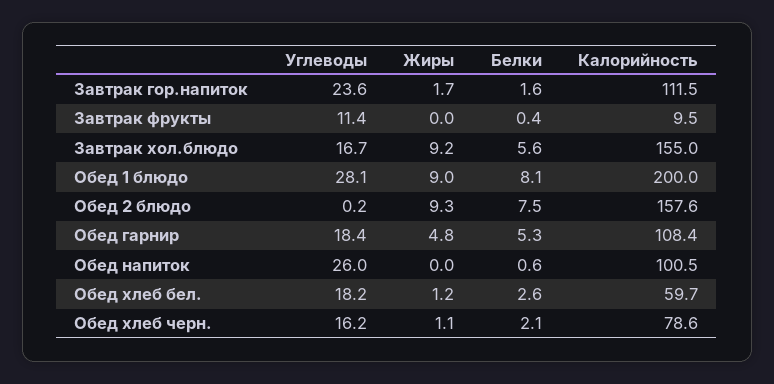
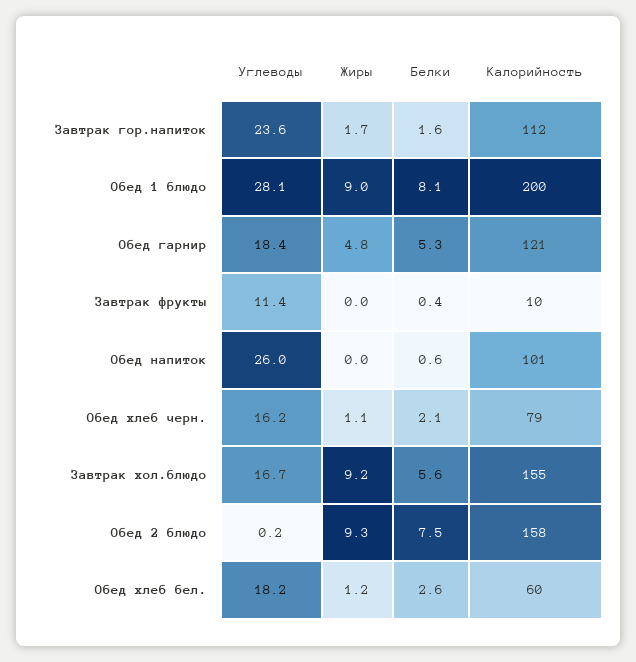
  {
    "Углеводы": {
      "Завтрак гор.напиток": 23.6,
      "Завтрак фрукты": 11.4,
      "Завтрак хол.блюдо": 16.7,
      "Обед 1 блюдо": 28.1,
      "Обед 2 блюдо": 0.2,
      "Обед гарнир": 18.4,
      "Обед напиток": 26,
      "Обед хлеб бел.": 18.2,
      "Обед хлеб черн.": 16.2
    },
    "Жиры": {
      "Завтрак гор.напиток": 1.7,
      "Завтрак фрукты": 0,
      "Завтрак хол.блюдо": 9.2,
      "Обед 1 блюдо": 9,
      "Обед 2 блюдо": 9.3,
      "Обед гарнир": 4.8,
      "Обед напиток": 0,
      "Обед хлеб бел.": 1.2,
      "Обед хлеб черн.": 1.1
    },
    "Белки": {
      "Завтрак гор.напиток": 1.6,
      "Завтрак фрукты": 0.4,
      "Завтрак хол.блюдо": 5.6,
      "Обед 1 блюдо": 8.1,
      "Обед 2 блюдо": 7.5,
      "Обед гарнир": 5.3,
      "Обед напиток": 0.6,
      "Обед хлеб бел.": 2.6,
      "Обед хлеб черн.": 2.1
    },
    "Калорийность": {
      "Завтрак гор.напиток": 111.5,
      "Завтрак фрукты": 9.5,
      "Завтрак хол.блюдо": 155,
      "Обед 1 блюдо": 200,
      "Обед 2 блюдо": 157.6,
-     "Обед гарнир": 108.4,
+     "Обед гарнир": 121,
      "Обед напиток": 100.5,
      "Обед хлеб бел.": 59.7,
      "Обед хлеб черн.": 78.6
    }
  }

